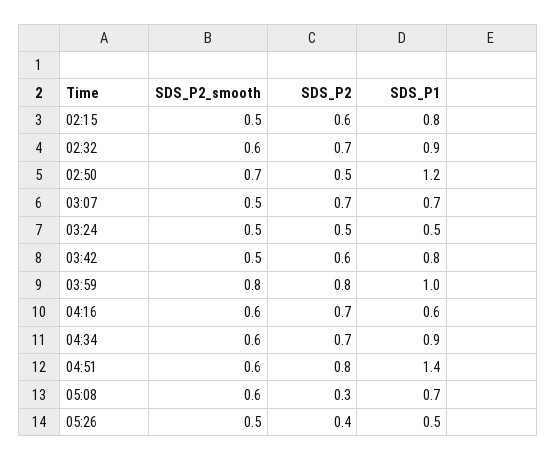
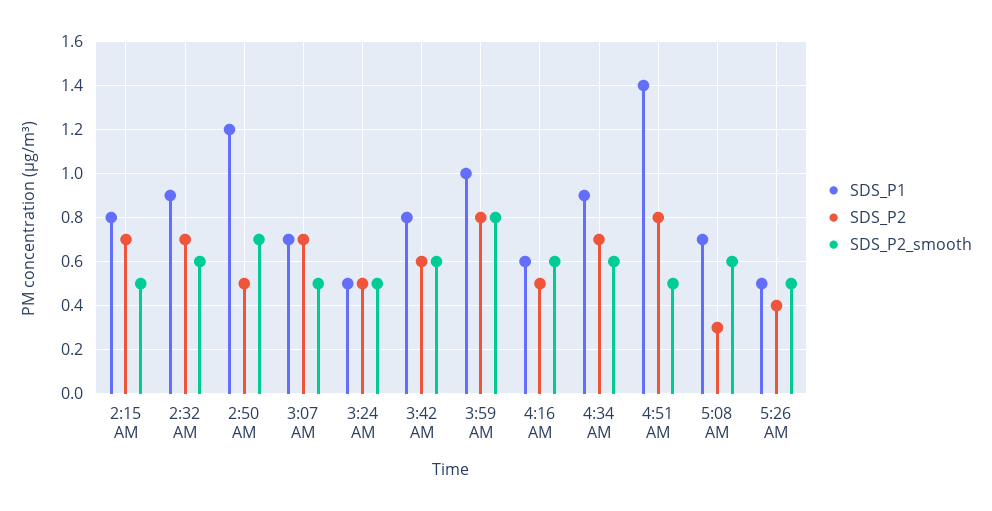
  {
    "SDS_P2_smooth": {
      "02:15": 0.5,
      "02:32": 0.6,
      "02:50": 0.7,
      "03:07": 0.5,
      "03:24": 0.5,
-     "03:42": 0.5,
+     "03:42": 0.6,
      "03:59": 0.8,
      "04:16": 0.6,
      "04:34": 0.6,
-     "04:51": 0.6,
+     "04:51": 0.5,
      "05:08": 0.6,
      "05:26": 0.5
    },
    "SDS_P2": {
-     "02:15": 0.6,
+     "02:15": 0.7,
      "02:32": 0.7,
      "02:50": 0.5,
      "03:07": 0.7,
      "03:24": 0.5,
      "03:42": 0.6,
      "03:59": 0.8,
-     "04:16": 0.7,
+     "04:16": 0.5,
      "04:34": 0.7,
      "04:51": 0.8,
      "05:08": 0.3,
      "05:26": 0.4
    },
    "SDS_P1": {
      "02:15": 0.8,
      "02:32": 0.9,
      "02:50": 1.2,
      "03:07": 0.7,
      "03:24": 0.5,
      "03:42": 0.8,
      "03:59": 1,
      "04:16": 0.6,
      "04:34": 0.9,
      "04:51": 1.4,
      "05:08": 0.7,
      "05:26": 0.5
    }
  }

